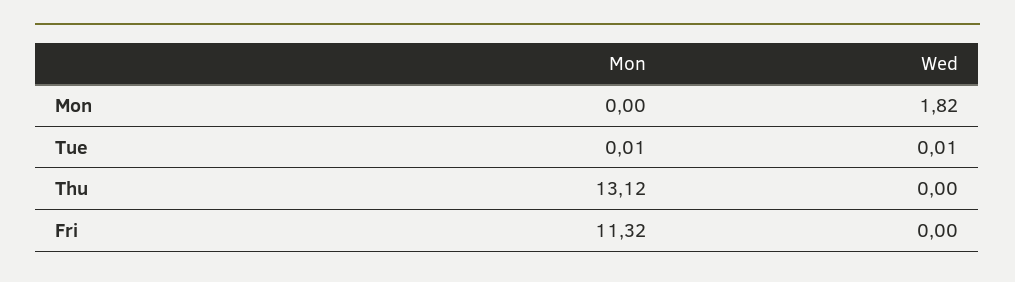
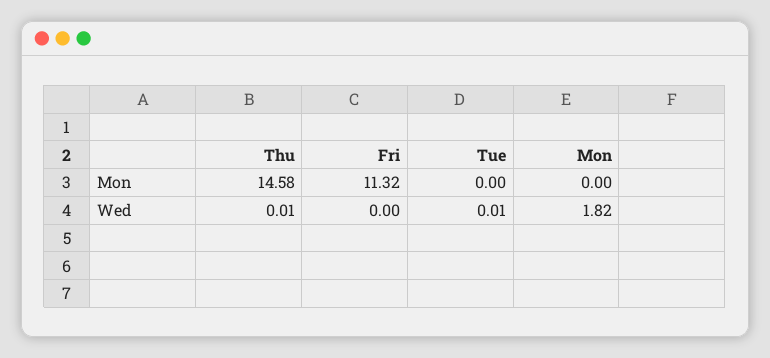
  {
    "Mon": {
      "Mon": 0,
-     "Tue": 0.01,
+     "Tue": 0,
-     "Thu": 13.12,
+     "Thu": 14.58,
      "Fri": 11.32
    },
    "Wed": {
      "Mon": 1.82,
      "Tue": 0.01,
-     "Thu": 0,
+     "Thu": 0.01,
      "Fri": 0
    }
  }

